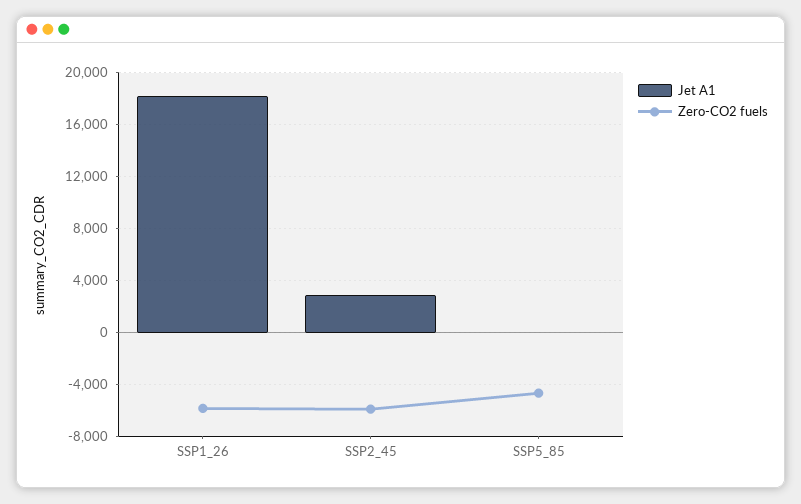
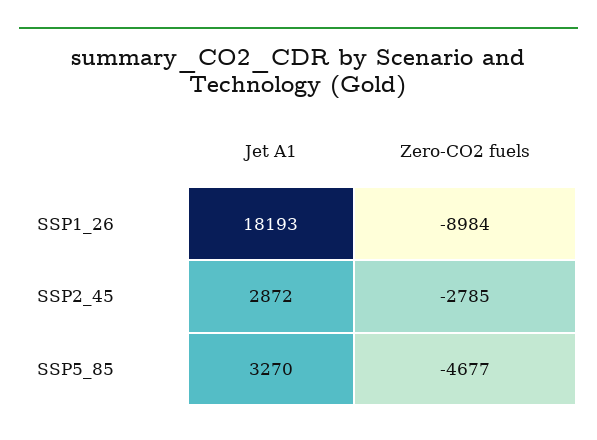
  {
    "Jet A1": {
      "SSP1_26": 18193,
      "SSP2_45": 2872,
-     "SSP5_85": 0
+     "SSP5_85": 3270
    },
    "Zero-CO2 fuels": {
-     "SSP1_26": -6000,
+     "SSP1_26": -8984,
-     "SSP2_45": -6000,
+     "SSP2_45": -2785,
      "SSP5_85": -4677
    }
  }

